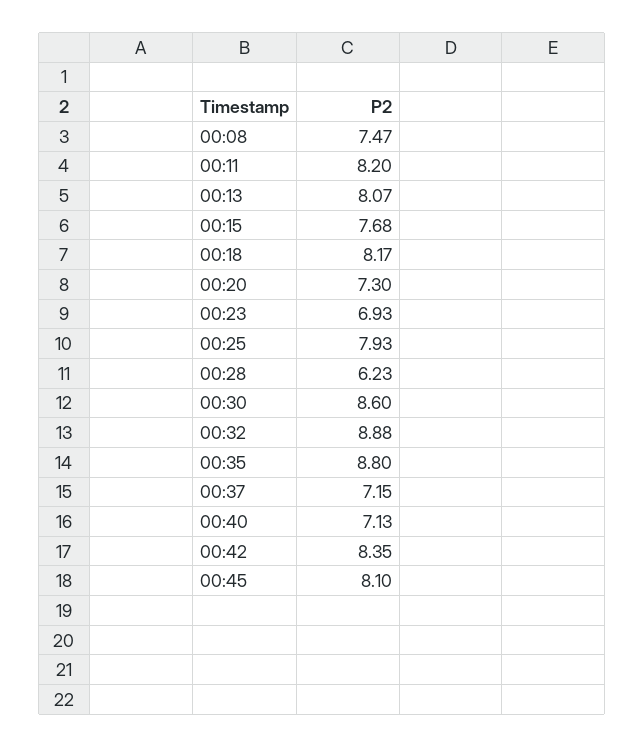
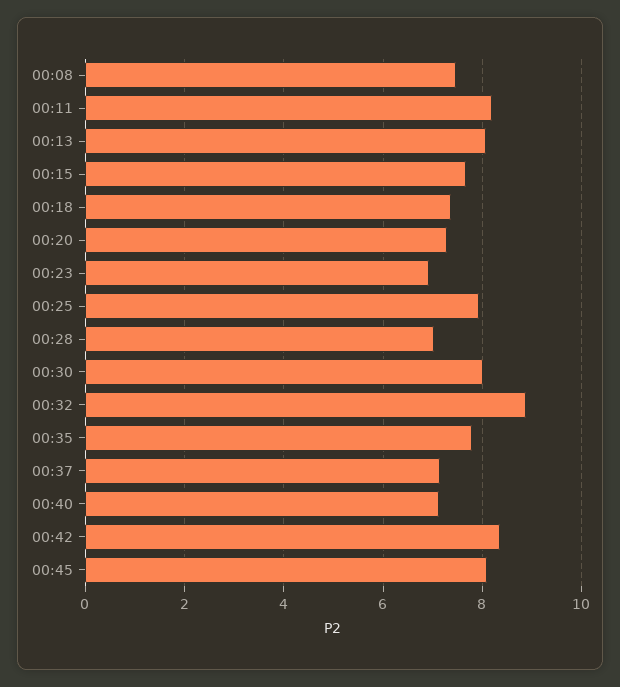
  {
    "00:08": 7.47,
    "00:11": 8.2,
    "00:13": 8.07,
    "00:15": 7.68,
-   "00:18": 8.17,
+   "00:18": 7.4,
    "00:20": 7.3,
    "00:23": 6.93,
    "00:25": 7.93,
-   "00:28": 6.23,
+   "00:28": 7,
-   "00:30": 8.6,
+   "00:30": 8,
    "00:32": 8.88,
-   "00:35": 8.8,
+   "00:35": 7.8,
    "00:37": 7.15,
    "00:40": 7.13,
    "00:42": 8.35,
    "00:45": 8.1
  }

